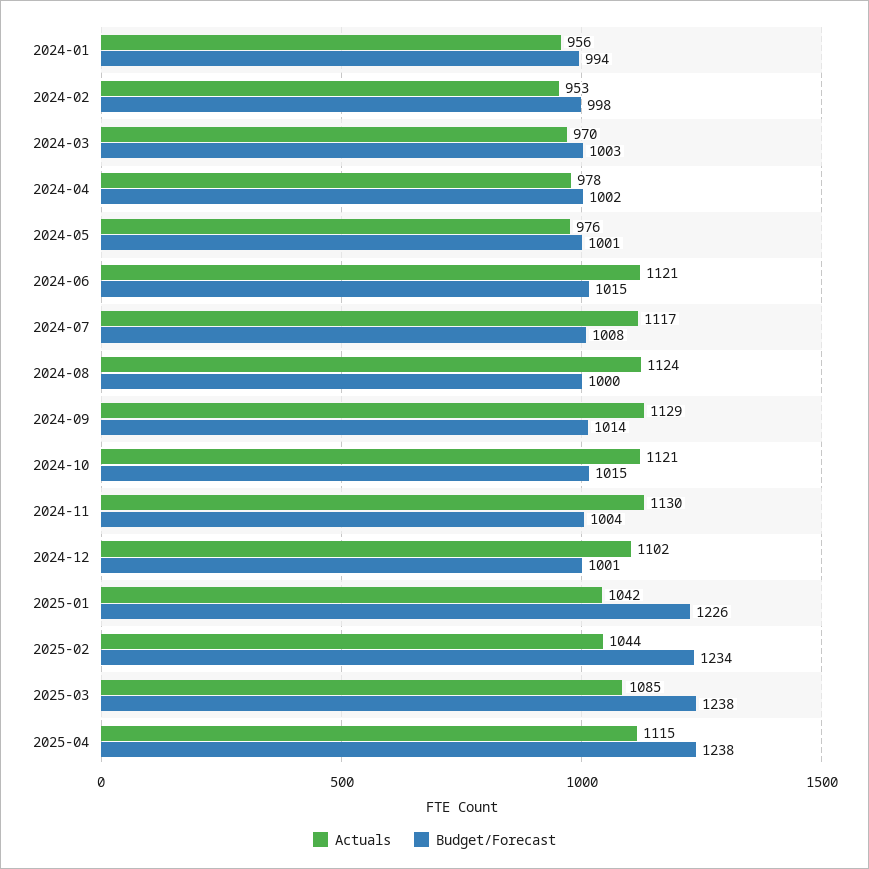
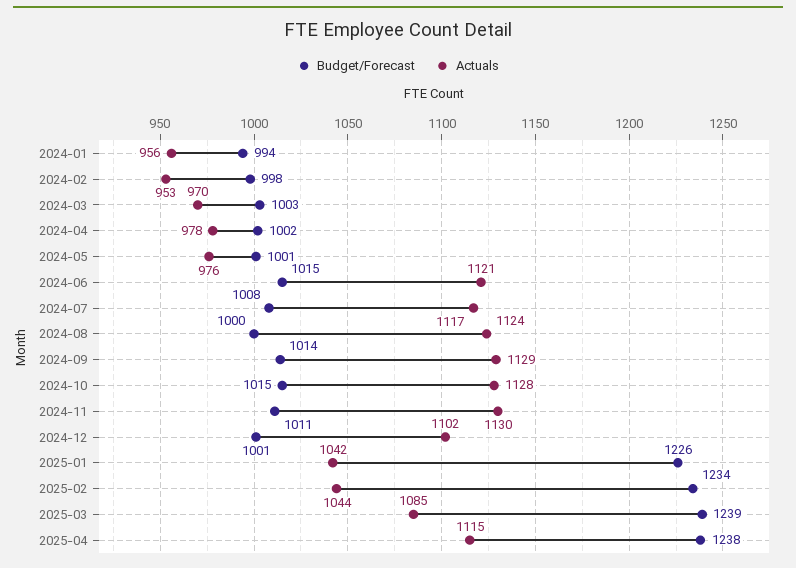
  {
    "Actuals": {
      "2024-01": 956,
      "2024-02": 953,
      "2024-03": 970,
      "2024-04": 978,
      "2024-05": 976,
      "2024-06": 1121,
      "2024-07": 1117,
      "2024-08": 1124,
      "2024-09": 1129,
-     "2024-10": 1121,
+     "2024-10": 1128,
      "2024-11": 1130,
      "2024-12": 1102,
      "2025-01": 1042,
      "2025-02": 1044,
      "2025-03": 1085,
      "2025-04": 1115
    },
    "Budget/Forecast": {
      "2024-01": 994,
      "2024-02": 998,
      "2024-03": 1003,
      "2024-04": 1002,
      "2024-05": 1001,
      "2024-06": 1015,
      "2024-07": 1008,
      "2024-08": 1000,
      "2024-09": 1014,
      "2024-10": 1015,
-     "2024-11": 1004,
+     "2024-11": 1011,
      "2024-12": 1001,
      "2025-01": 1226,
      "2025-02": 1234,
-     "2025-03": 1238,
+     "2025-03": 1239,
      "2025-04": 1238
    }
  }

